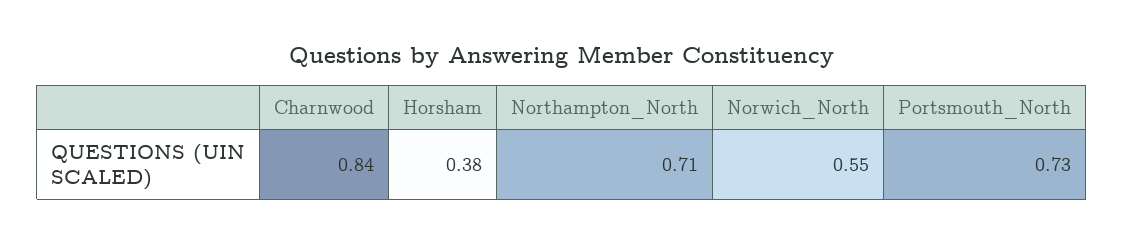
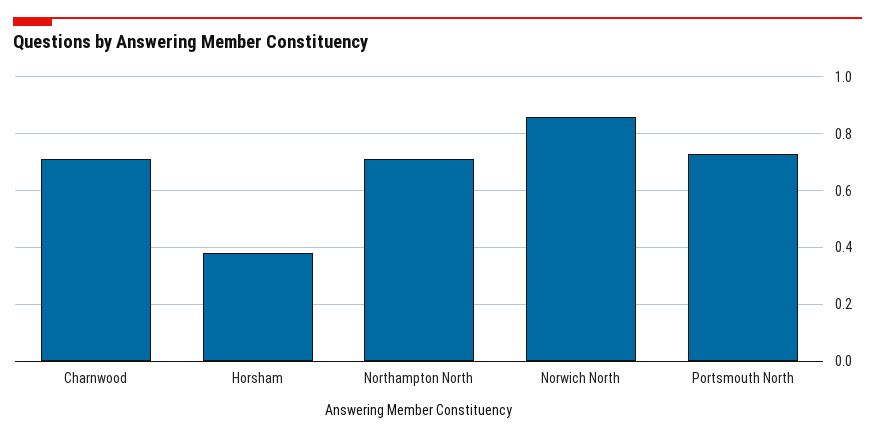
  {
-   "Charnwood": 0.84,
+   "Charnwood": 0.7,
    "Horsham": 0.38,
    "Northampton_North": 0.71,
-   "Norwich_North": 0.55,
+   "Norwich_North": 0.85,
    "Portsmouth_North": 0.73
  }

